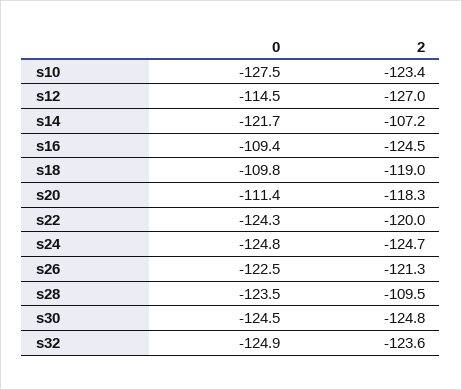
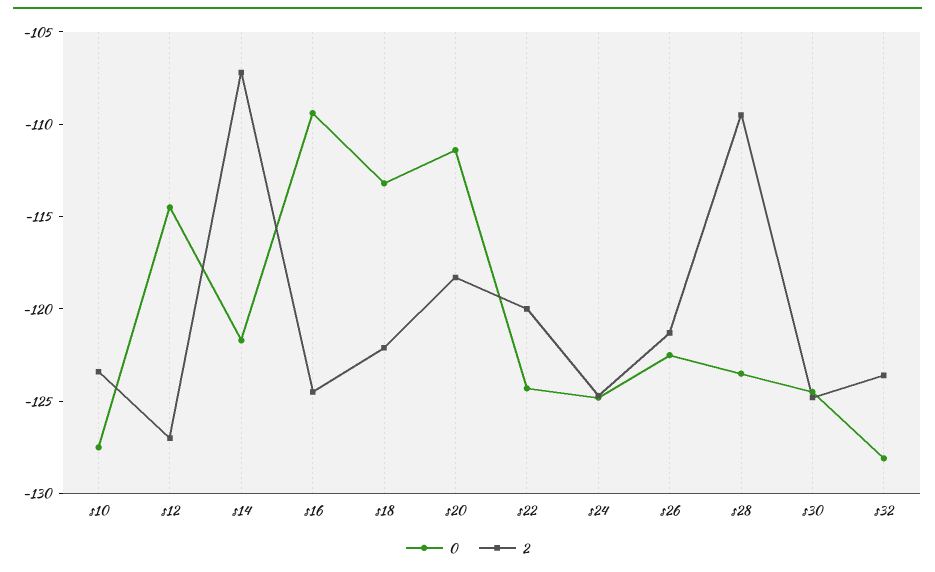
  {
    "0": {
      "s10": -127.5,
      "s12": -114.5,
      "s14": -121.7,
      "s16": -109.4,
-     "s18": -109.8,
+     "s18": -113,
      "s20": -111.4,
      "s22": -124.3,
      "s24": -124.8,
      "s26": -122.5,
      "s28": -123.5,
      "s30": -124.5,
-     "s32": -124.9
+     "s32": -128
    },
    "2": {
      "s10": -123.4,
      "s12": -127,
      "s14": -107.2,
      "s16": -124.5,
-     "s18": -119,
+     "s18": -122,
      "s20": -118.3,
      "s22": -120,
      "s24": -124.7,
      "s26": -121.3,
      "s28": -109.5,
      "s30": -124.8,
      "s32": -123.6
    }
  }

